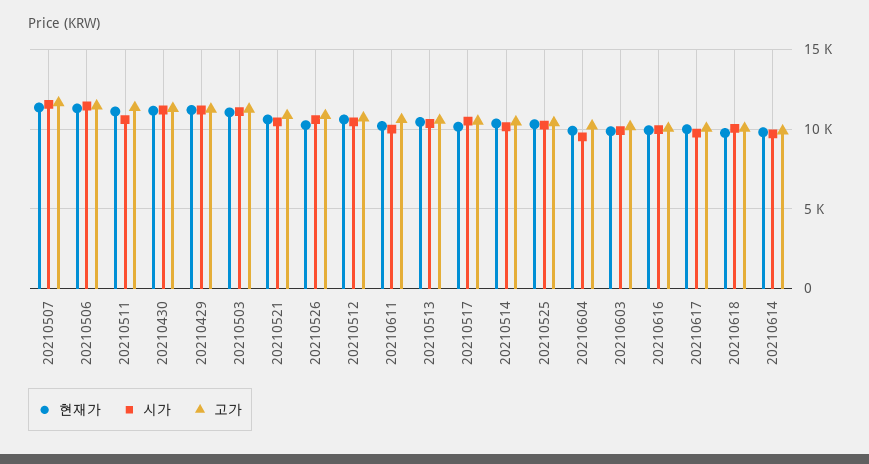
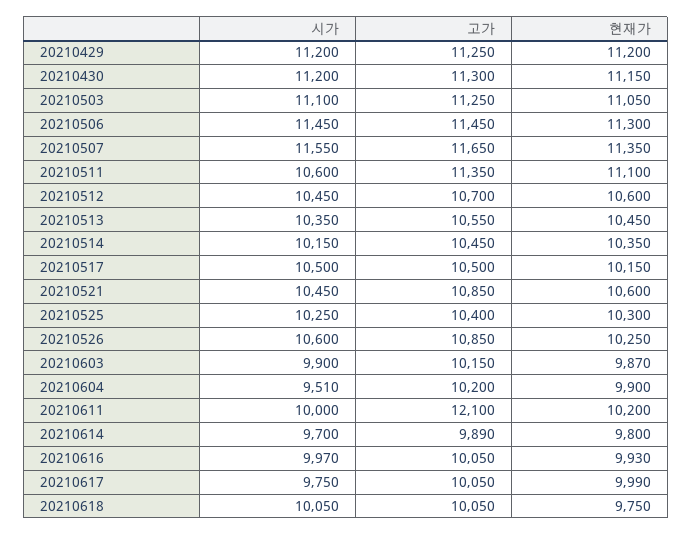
  {
    "현재가": {
      "20210507": 11350,
      "20210506": 11300,
      "20210511": 11100,
      "20210430": 11150,
      "20210429": 11200,
      "20210503": 11050,
      "20210521": 10600,
      "20210526": 10250,
      "20210512": 10600,
      "20210611": 10200,
      "20210513": 10450,
      "20210517": 10150,
      "20210514": 10350,
      "20210525": 10300,
      "20210604": 9900,
      "20210603": 9870,
      "20210616": 9930,
      "20210617": 9990,
      "20210618": 9750,
      "20210614": 9800
    },
    "시가": {
      "20210507": 11550,
      "20210506": 11450,
      "20210511": 10600,
      "20210430": 11200,
      "20210429": 11200,
      "20210503": 11100,
      "20210521": 10450,
      "20210526": 10600,
      "20210512": 10450,
      "20210611": 10000,
      "20210513": 10350,
      "20210517": 10500,
      "20210514": 10150,
      "20210525": 10250,
      "20210604": 9510,
      "20210603": 9900,
      "20210616": 9970,
      "20210617": 9750,
      "20210618": 10050,
      "20210614": 9700
    },
    "고가": {
      "20210507": 11650,
      "20210506": 11450,
      "20210511": 11350,
      "20210430": 11300,
      "20210429": 11250,
      "20210503": 11250,
      "20210521": 10850,
      "20210526": 10850,
      "20210512": 10700,
-     "20210611": 10500,
+     "20210611": 12100,
      "20210513": 10550,
      "20210517": 10500,
      "20210514": 10450,
      "20210525": 10400,
      "20210604": 10200,
      "20210603": 10150,
      "20210616": 10050,
      "20210617": 10050,
      "20210618": 10050,
      "20210614": 9890
    }
  }

